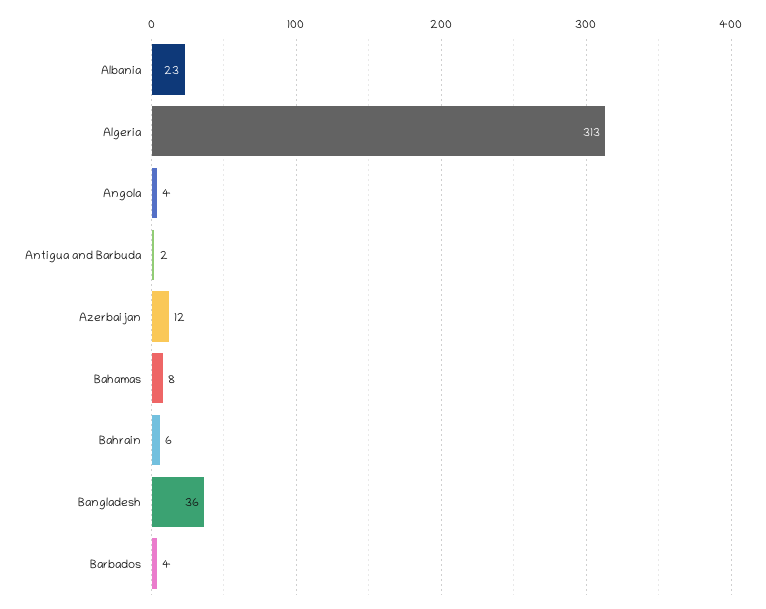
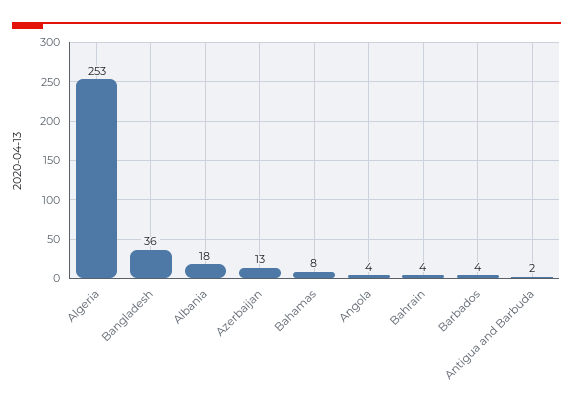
  {
-   "Albania": 23,
+   "Albania": 18,
-   "Algeria": 313,
+   "Algeria": 253,
    "Angola": 4,
    "Antigua and Barbuda": 2,
-   "Azerbaijan": 12,
+   "Azerbaijan": 13,
    "Bahamas": 8,
-   "Bahrain": 6,
+   "Bahrain": 4,
    "Bangladesh": 36,
    "Barbados": 4
  }

